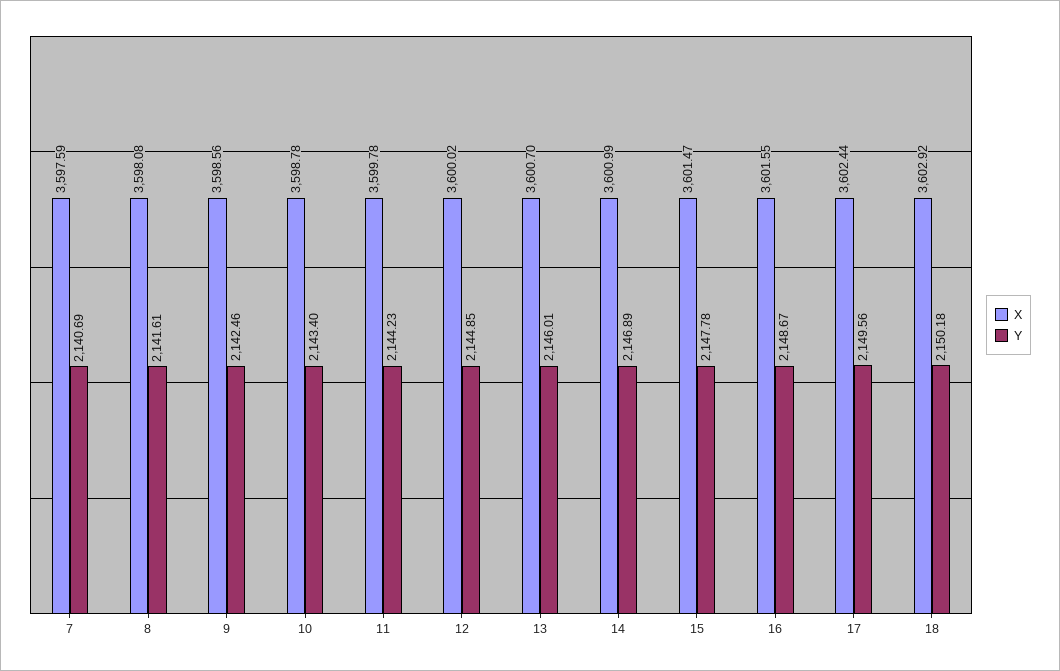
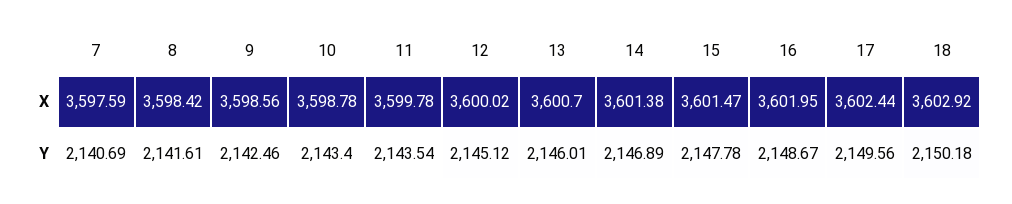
  {
    "X": {
      "7": 3597.59,
-     "8": 3598.08,
+     "8": 3598.42,
      "9": 3598.56,
      "10": 3598.78,
      "11": 3599.78,
      "12": 3600.02,
      "13": 3600.7,
-     "14": 3600.99,
+     "14": 3601.38,
      "15": 3601.47,
-     "16": 3601.55,
+     "16": 3601.95,
      "17": 3602.44,
      "18": 3602.92
    },
    "Y": {
      "7": 2140.69,
      "8": 2141.61,
      "9": 2142.46,
      "10": 2143.4,
-     "11": 2144.23,
+     "11": 2143.54,
-     "12": 2144.85,
+     "12": 2145.12,
      "13": 2146.01,
      "14": 2146.89,
      "15": 2147.78,
      "16": 2148.67,
      "17": 2149.56,
      "18": 2150.18
    }
  }

